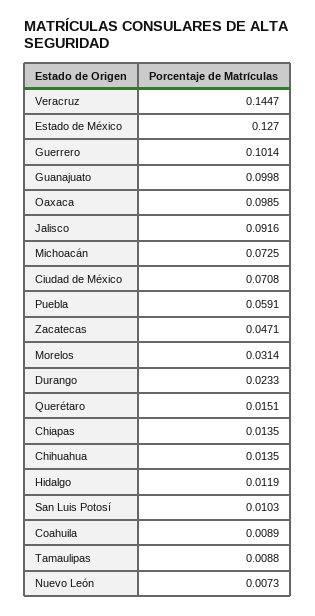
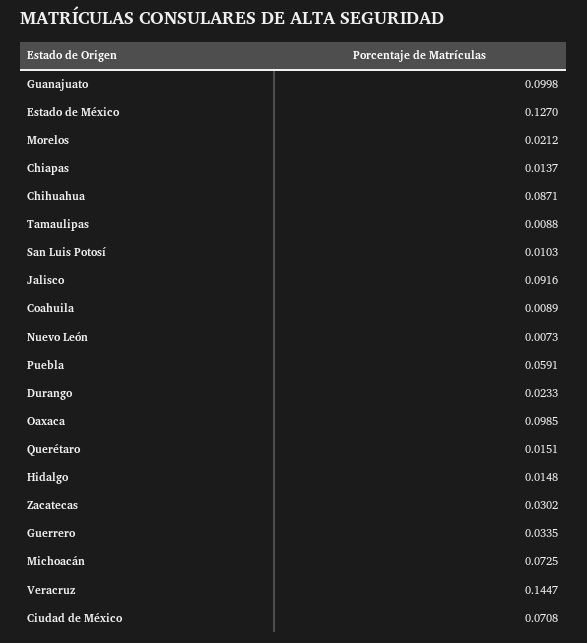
  {
    "Veracruz": 0.1447,
    "Estado de México": 0.127,
-   "Guerrero": 0.1014,
+   "Guerrero": 0.0335,
    "Guanajuato": 0.0998,
    "Oaxaca": 0.0985,
    "Jalisco": 0.0916,
    "Michoacán": 0.0725,
    "Ciudad de México": 0.0708,
    "Puebla": 0.0591,
-   "Zacatecas": 0.0471,
+   "Zacatecas": 0.0302,
-   "Morelos": 0.0314,
+   "Morelos": 0.0212,
    "Durango": 0.0233,
    "Querétaro": 0.0151,
-   "Chiapas": 0.0135,
+   "Chiapas": 0.0137,
-   "Chihuahua": 0.0135,
+   "Chihuahua": 0.0871,
-   "Hidalgo": 0.0119,
+   "Hidalgo": 0.0148,
    "San Luis Potosí": 0.0103,
    "Coahuila": 0.0089,
    "Tamaulipas": 0.0088,
    "Nuevo León": 0.0073
  }

